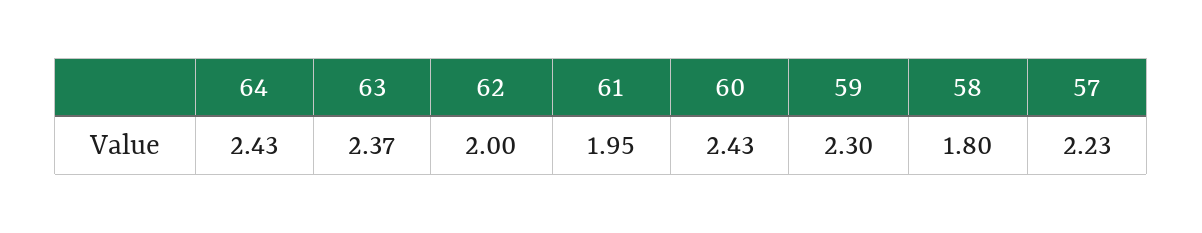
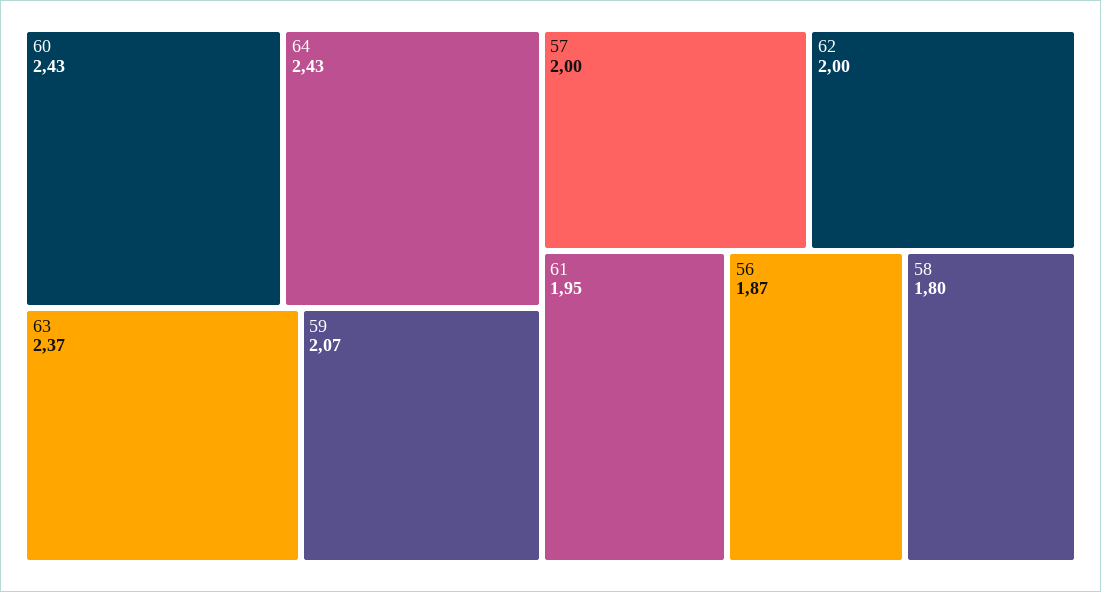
  {
    "64": 2.43,
    "63": 2.37,
    "62": 2,
    "61": 1.95,
    "60": 2.43,
-   "59": 2.3,
+   "59": 2.07,
    "58": 1.8,
-   "57": 2.23
+   "57": 2,
+   "56": 1.87
  }

